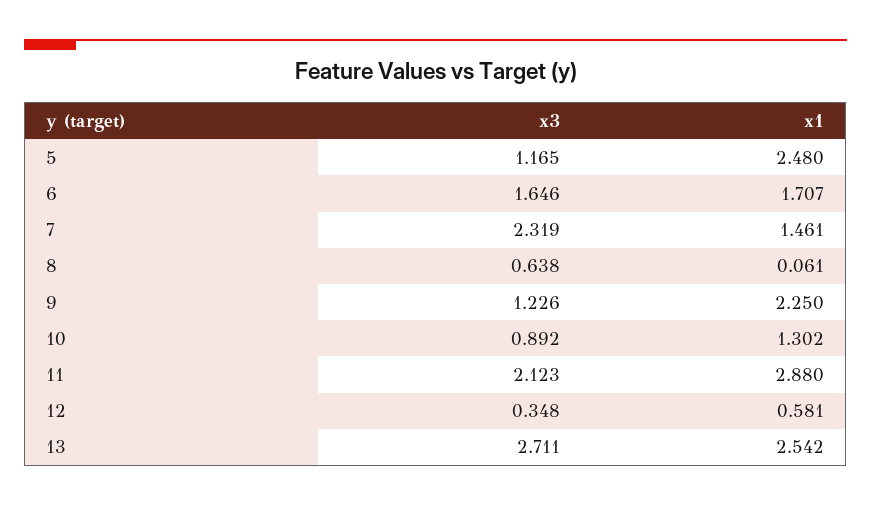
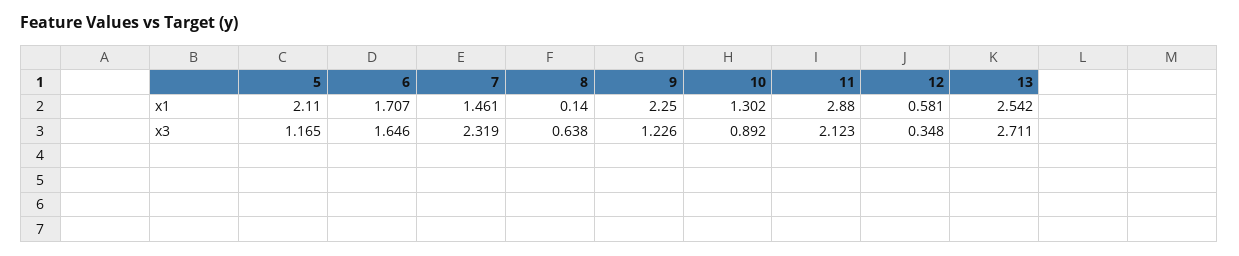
  {
    "x3": {
      "5": 1.165,
      "6": 1.646,
      "7": 2.319,
      "8": 0.638,
      "9": 1.226,
      "10": 0.892,
      "11": 2.123,
      "12": 0.348,
      "13": 2.711
    },
    "x1": {
-     "5": 2.48,
+     "5": 2.11,
      "6": 1.707,
      "7": 1.461,
-     "8": 0.061,
+     "8": 0.14,
      "9": 2.25,
      "10": 1.302,
      "11": 2.88,
      "12": 0.581,
      "13": 2.542
    }
  }

